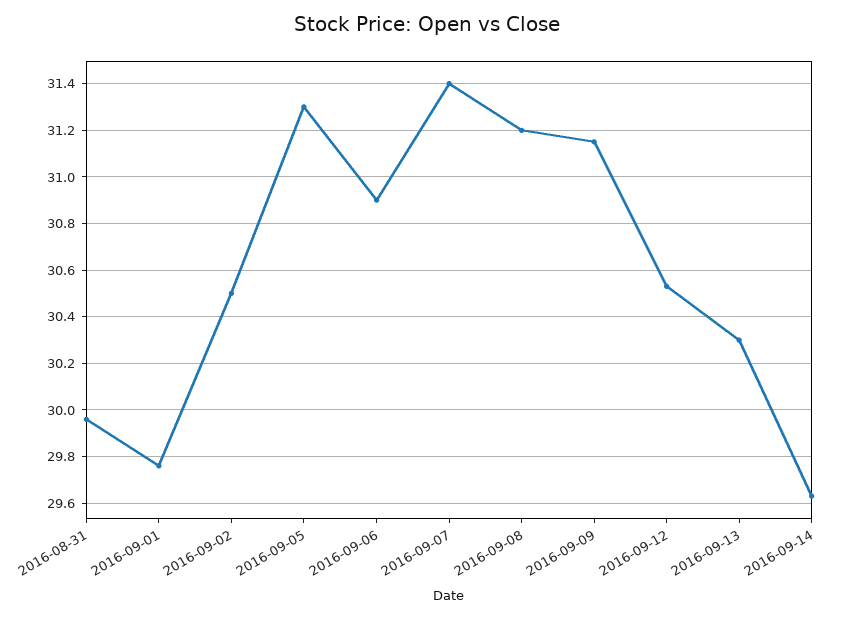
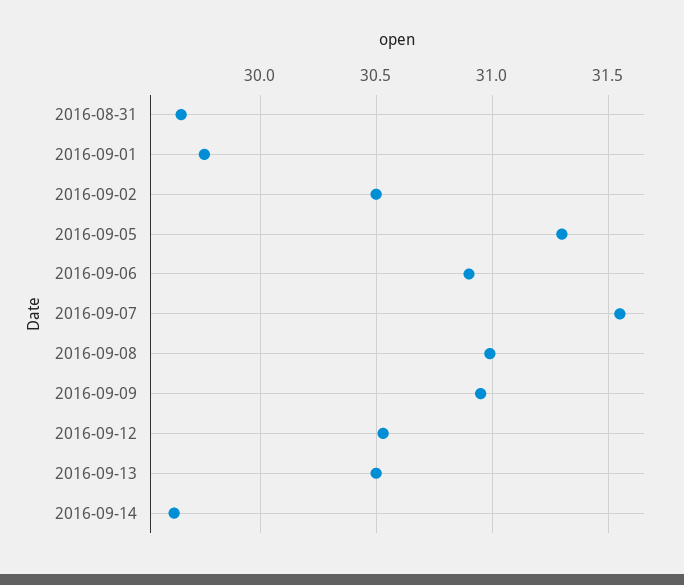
  {
-   "2016-08-31": 29.95,
+   "2016-08-31": 29.65,
    "2016-09-01": 29.75,
    "2016-09-02": 30.5,
    "2016-09-05": 31.3,
    "2016-09-06": 30.9,
-   "2016-09-07": 31.4,
+   "2016-09-07": 31.55,
-   "2016-09-08": 31.2,
+   "2016-09-08": 31,
-   "2016-09-09": 31.15,
+   "2016-09-09": 30.95,
    "2016-09-12": 30.55,
-   "2016-09-13": 30.3,
+   "2016-09-13": 30.5,
    "2016-09-14": 29.65
  }

